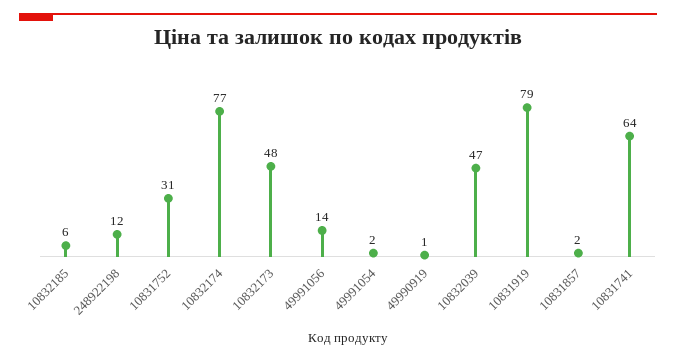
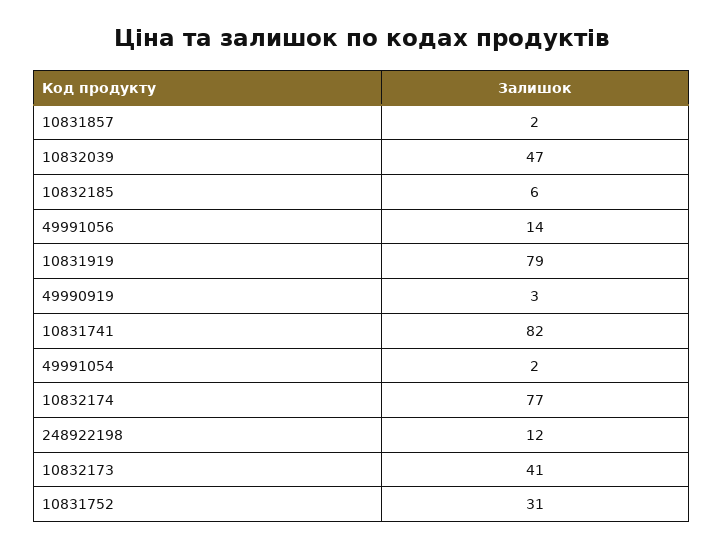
  {
    "10832185": 6,
    "248922198": 12,
    "10831752": 31,
    "10832174": 77,
-   "10832173": 48,
+   "10832173": 41,
    "49991056": 14,
    "49991054": 2,
-   "49990919": 1,
+   "49990919": 3,
    "10832039": 47,
    "10831919": 79,
    "10831857": 2,
-   "10831741": 64
+   "10831741": 82
  }

